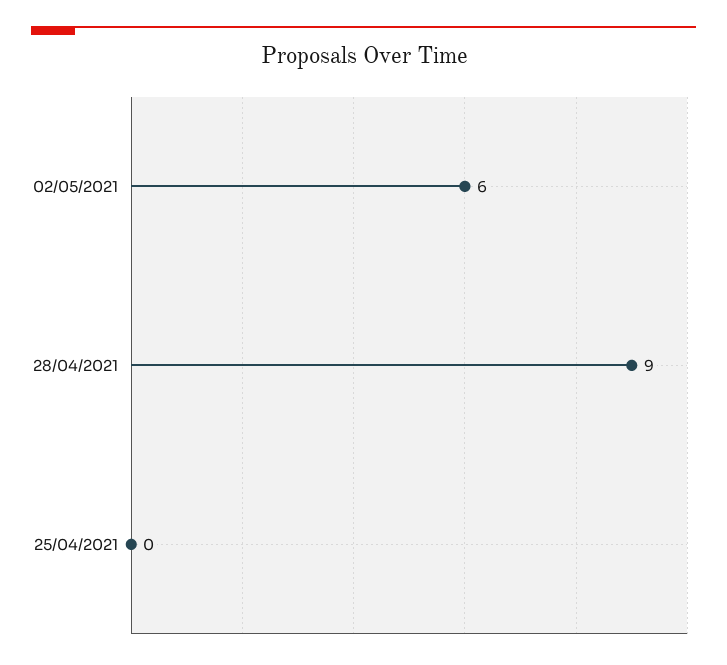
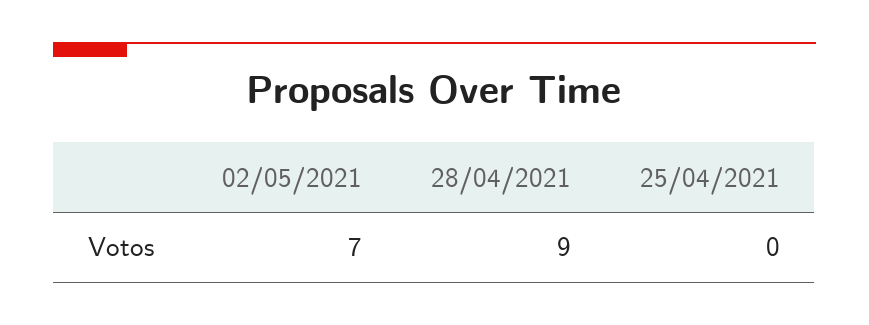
  {
-   "02/05/2021": 6,
+   "02/05/2021": 7,
    "28/04/2021": 9,
    "25/04/2021": 0
  }

